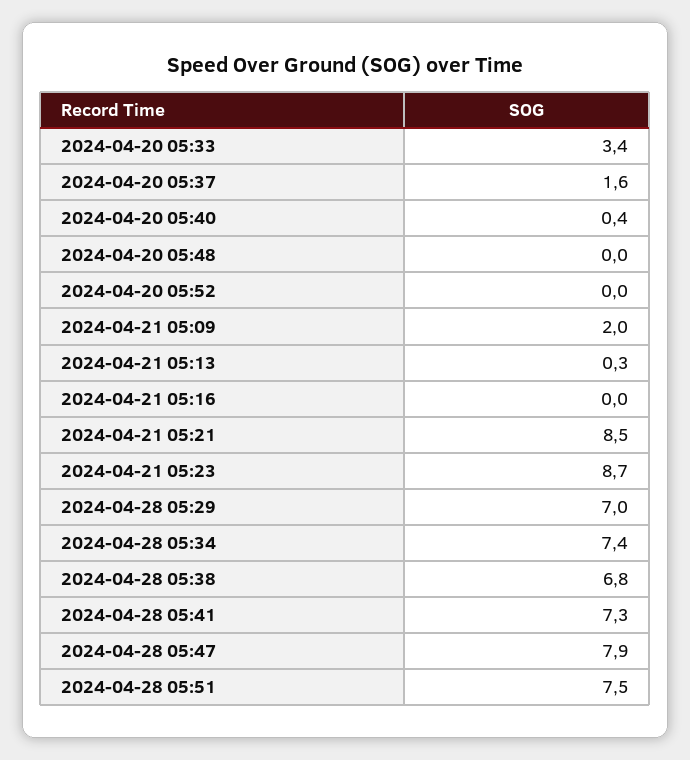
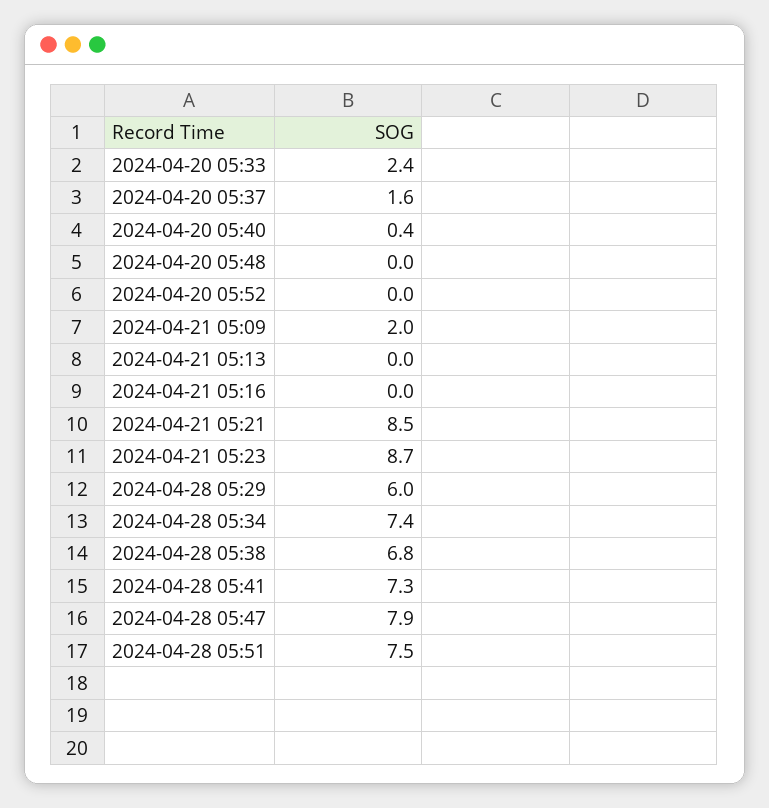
  {
-   "2024-04-20 05:33": 3.4,
+   "2024-04-20 05:33": 2.4,
    "2024-04-20 05:37": 1.6,
    "2024-04-20 05:40": 0.4,
    "2024-04-20 05:48": 0,
    "2024-04-20 05:52": 0,
    "2024-04-21 05:09": 2,
-   "2024-04-21 05:13": 0.3,
+   "2024-04-21 05:13": 0,
    "2024-04-21 05:16": 0,
    "2024-04-21 05:21": 8.5,
    "2024-04-21 05:23": 8.7,
-   "2024-04-28 05:29": 7,
+   "2024-04-28 05:29": 6,
    "2024-04-28 05:34": 7.4,
    "2024-04-28 05:38": 6.8,
    "2024-04-28 05:41": 7.3,
    "2024-04-28 05:47": 7.9,
    "2024-04-28 05:51": 7.5
  }

